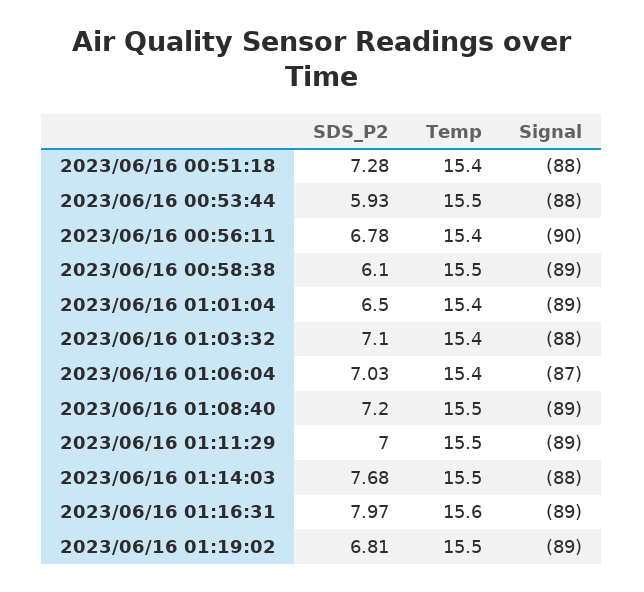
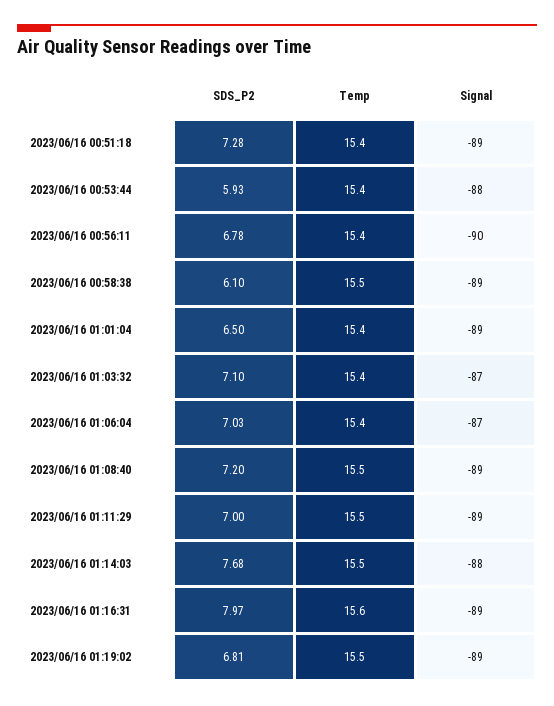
  {
    "SDS_P2": {
      "2023/06/16 00:51:18": 7.28,
      "2023/06/16 00:53:44": 5.93,
      "2023/06/16 00:56:11": 6.78,
      "2023/06/16 00:58:38": 6.1,
      "2023/06/16 01:01:04": 6.5,
      "2023/06/16 01:03:32": 7.1,
      "2023/06/16 01:06:04": 7.03,
      "2023/06/16 01:08:40": 7.2,
      "2023/06/16 01:11:29": 7,
      "2023/06/16 01:14:03": 7.68,
      "2023/06/16 01:16:31": 7.97,
      "2023/06/16 01:19:02": 6.81
    },
    "Temp": {
      "2023/06/16 00:51:18": 15.4,
-     "2023/06/16 00:53:44": 15.5,
+     "2023/06/16 00:53:44": 15.4,
      "2023/06/16 00:56:11": 15.4,
      "2023/06/16 00:58:38": 15.5,
      "2023/06/16 01:01:04": 15.4,
      "2023/06/16 01:03:32": 15.4,
      "2023/06/16 01:06:04": 15.4,
      "2023/06/16 01:08:40": 15.5,
      "2023/06/16 01:11:29": 15.5,
      "2023/06/16 01:14:03": 15.5,
      "2023/06/16 01:16:31": 15.6,
      "2023/06/16 01:19:02": 15.5
    },
    "Signal": {
-     "2023/06/16 00:51:18": -88,
+     "2023/06/16 00:51:18": -89,
      "2023/06/16 00:53:44": -88,
      "2023/06/16 00:56:11": -90,
      "2023/06/16 00:58:38": -89,
      "2023/06/16 01:01:04": -89,
-     "2023/06/16 01:03:32": -88,
+     "2023/06/16 01:03:32": -87,
      "2023/06/16 01:06:04": -87,
      "2023/06/16 01:08:40": -89,
      "2023/06/16 01:11:29": -89,
      "2023/06/16 01:14:03": -88,
      "2023/06/16 01:16:31": -89,
      "2023/06/16 01:19:02": -89
    }
  }

